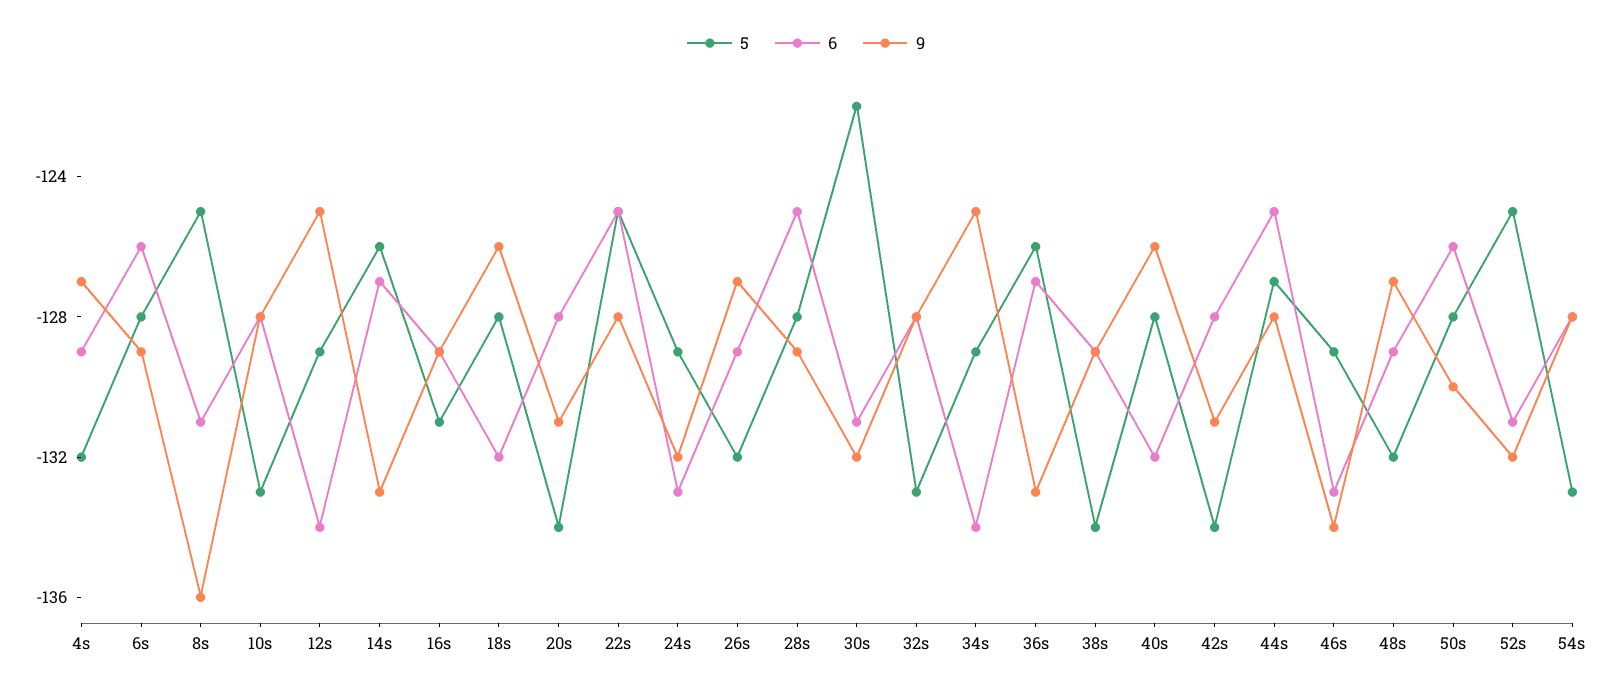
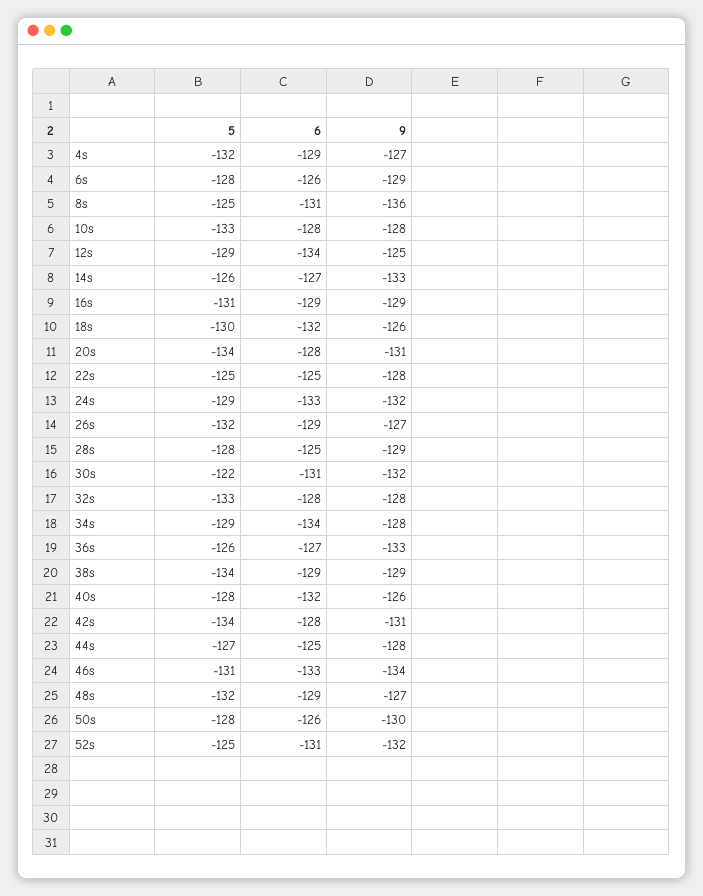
  {
    "5": {
      "4s": -132,
      "6s": -128,
      "8s": -125,
      "10s": -133,
      "12s": -129,
      "14s": -126,
      "16s": -131,
-     "18s": -128,
+     "18s": -130,
      "20s": -134,
      "22s": -125,
      "24s": -129,
      "26s": -132,
      "28s": -128,
      "30s": -122,
      "32s": -133,
      "34s": -129,
      "36s": -126,
      "38s": -134,
      "40s": -128,
      "42s": -134,
      "44s": -127,
-     "46s": -129,
+     "46s": -131,
      "48s": -132,
      "50s": -128,
-     "52s": -125,
+     "52s": -125
-     "54s": -133
    },
    "6": {
      "4s": -129,
      "6s": -126,
      "8s": -131,
      "10s": -128,
      "12s": -134,
      "14s": -127,
      "16s": -129,
      "18s": -132,
      "20s": -128,
      "22s": -125,
      "24s": -133,
      "26s": -129,
      "28s": -125,
      "30s": -131,
      "32s": -128,
      "34s": -134,
      "36s": -127,
      "38s": -129,
      "40s": -132,
      "42s": -128,
      "44s": -125,
      "46s": -133,
      "48s": -129,
      "50s": -126,
-     "52s": -131,
+     "52s": -131
-     "54s": -128
    },
    "9": {
      "4s": -127,
      "6s": -129,
      "8s": -136,
      "10s": -128,
      "12s": -125,
      "14s": -133,
      "16s": -129,
      "18s": -126,
      "20s": -131,
      "22s": -128,
      "24s": -132,
      "26s": -127,
      "28s": -129,
      "30s": -132,
      "32s": -128,
-     "34s": -125,
+     "34s": -128,
      "36s": -133,
      "38s": -129,
      "40s": -126,
      "42s": -131,
      "44s": -128,
      "46s": -134,
      "48s": -127,
      "50s": -130,
-     "52s": -132,
+     "52s": -132
-     "54s": -128
    }
  }

